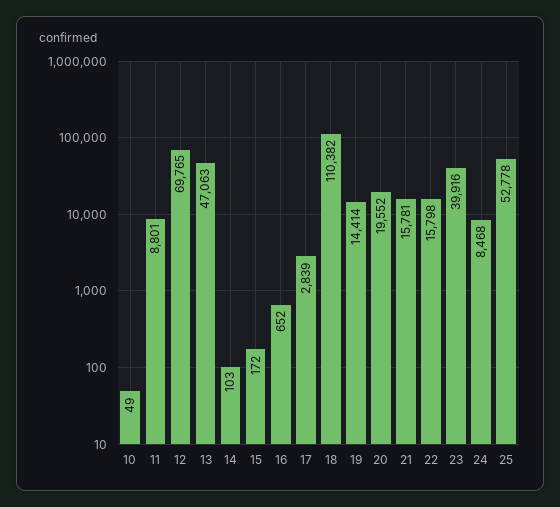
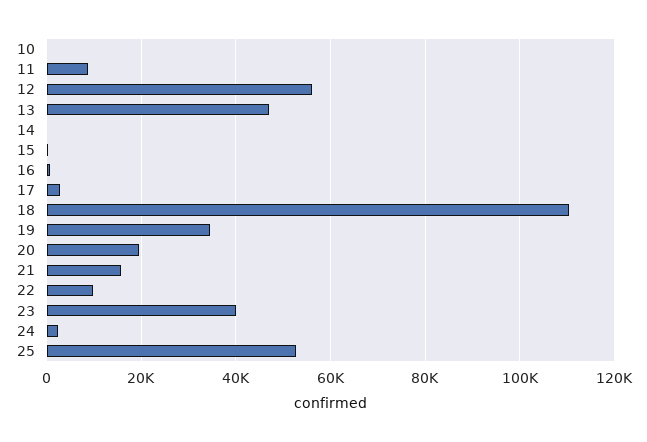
  {
    "10": 49,
    "11": 8801,
-   "12": 69765,
+   "12": 56000,
    "13": 47063,
    "14": 103,
    "15": 172,
    "16": 652,
    "17": 2839,
    "18": 110382,
-   "19": 14414,
+   "19": 34000,
    "20": 19552,
    "21": 15781,
-   "22": 15798,
+   "22": 10000,
    "23": 39916,
-   "24": 8468,
+   "24": 2000,
    "25": 52778
  }

